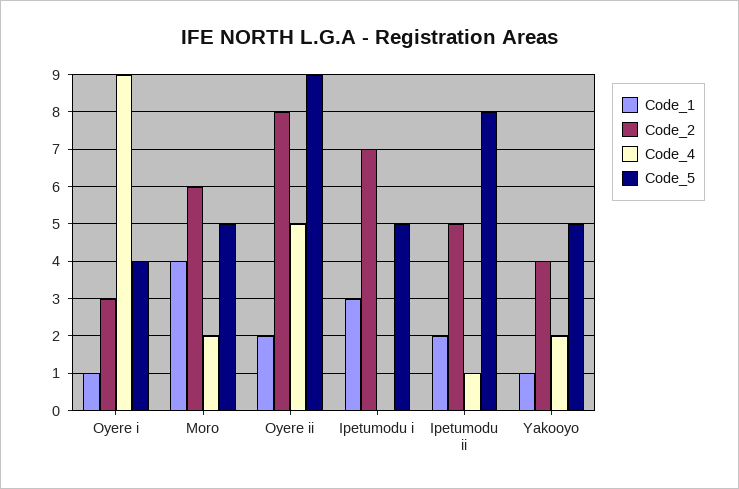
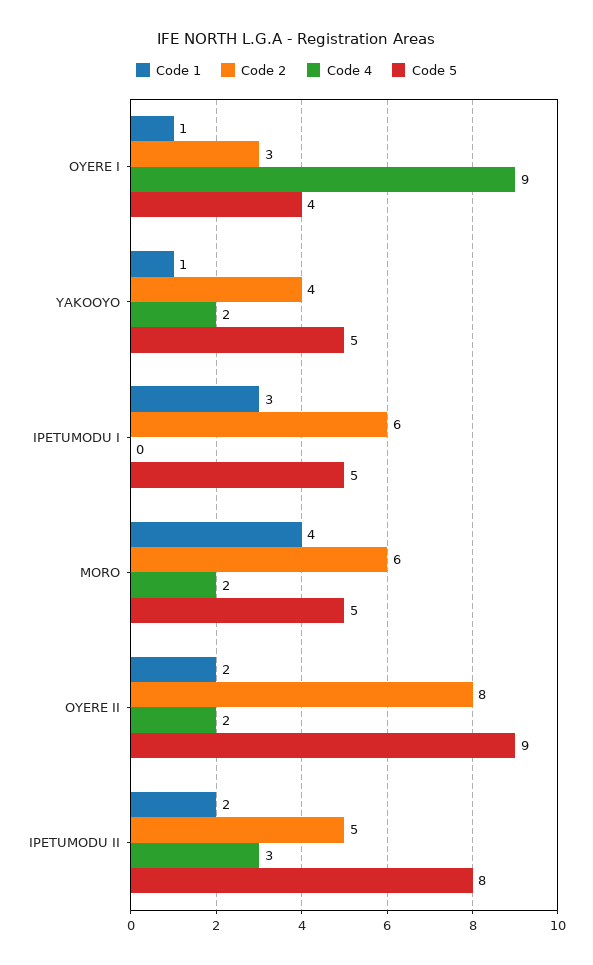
  {
    "Code_1": {
      "Oyere i": 1,
      "Moro": 4,
      "Oyere ii": 2,
      "Ipetumodu i": 3,
      "Ipetumodu ii": 2,
      "Yakooyo": 1
    },
    "Code_2": {
      "Oyere i": 3,
      "Moro": 6,
      "Oyere ii": 8,
-     "Ipetumodu i": 7,
+     "Ipetumodu i": 6,
      "Ipetumodu ii": 5,
      "Yakooyo": 4
    },
    "Code_4": {
      "Oyere i": 9,
      "Moro": 2,
-     "Oyere ii": 5,
+     "Oyere ii": 2,
      "Ipetumodu i": 0,
-     "Ipetumodu ii": 1,
+     "Ipetumodu ii": 3,
      "Yakooyo": 2
    },
    "Code_5": {
      "Oyere i": 4,
      "Moro": 5,
      "Oyere ii": 9,
      "Ipetumodu i": 5,
      "Ipetumodu ii": 8,
      "Yakooyo": 5
    }
  }

